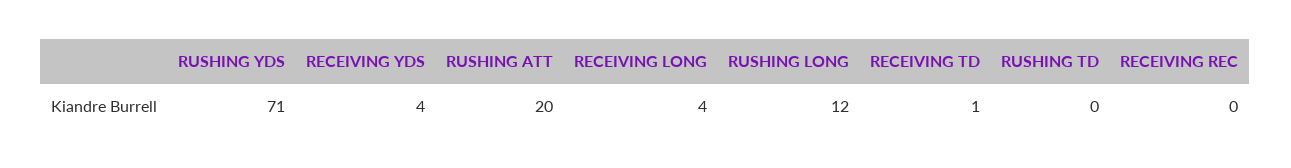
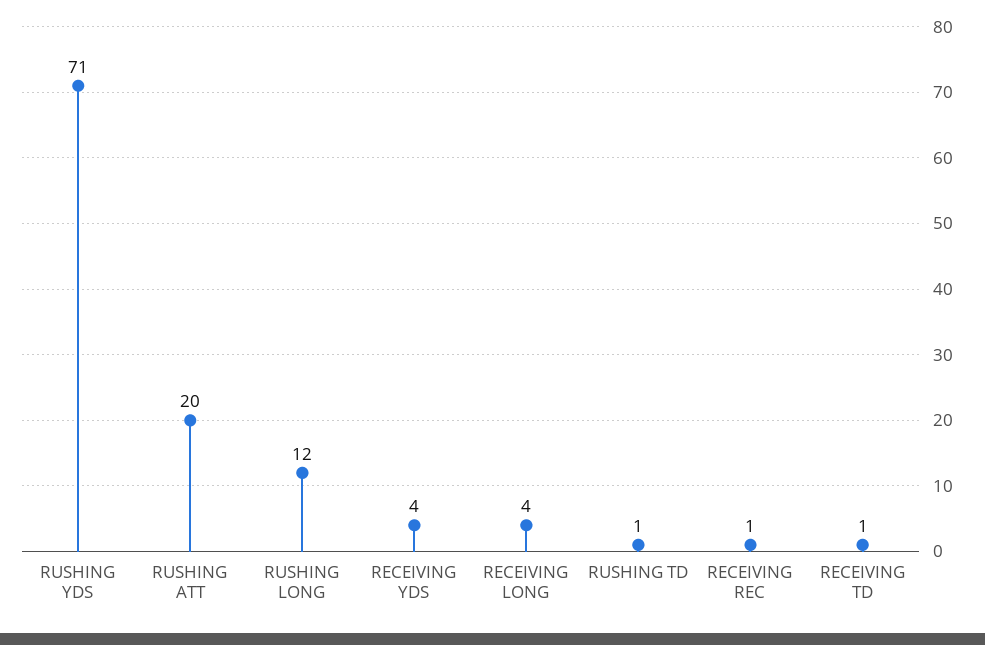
  {
    "RUSHING YDS": 71,
    "RECEIVING YDS": 4,
    "RUSHING ATT": 20,
    "RECEIVING LONG": 4,
    "RUSHING LONG": 12,
    "RECEIVING TD": 1,
-   "RUSHING TD": 0,
+   "RUSHING TD": 1,
-   "RECEIVING REC": 0
+   "RECEIVING REC": 1
  }

